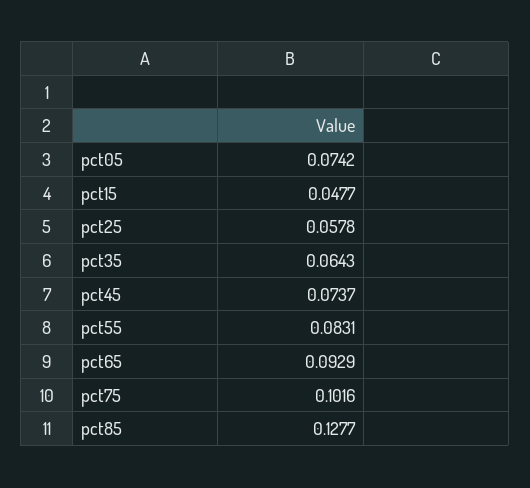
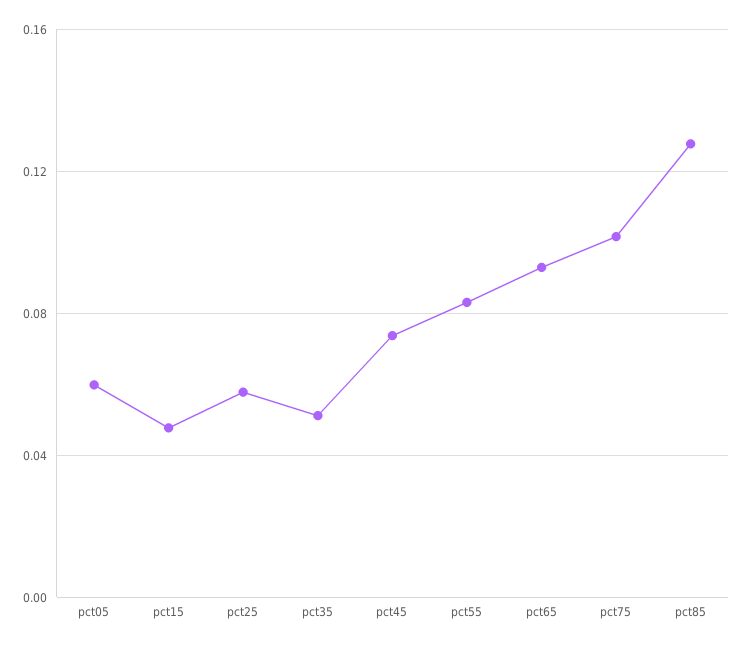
  {
-   "pct05": 0.0742,
+   "pct05": 0.06,
    "pct15": 0.0477,
    "pct25": 0.0578,
-   "pct35": 0.0643,
+   "pct35": 0.05,
    "pct45": 0.0737,
    "pct55": 0.0831,
    "pct65": 0.0929,
    "pct75": 0.1016,
    "pct85": 0.1277
  }

